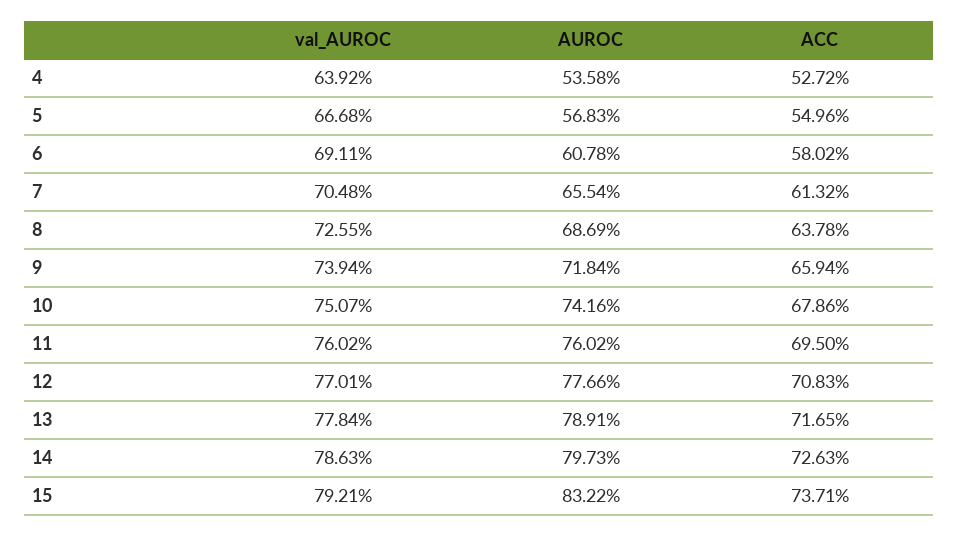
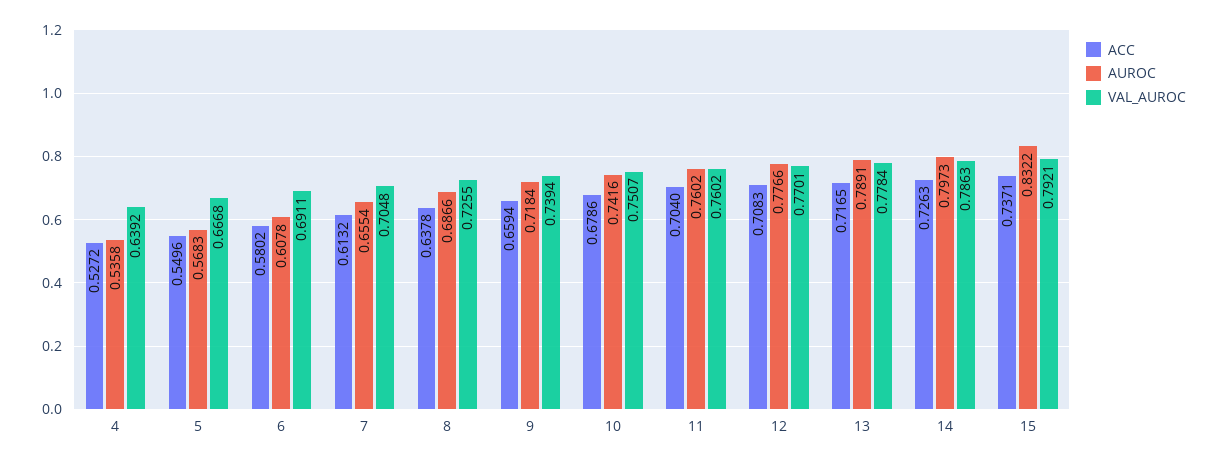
  {
    "val_AUROC": {
      "4": 0.6392,
      "5": 0.6668,
      "6": 0.6911,
      "7": 0.7048,
      "8": 0.7255,
      "9": 0.7394,
      "10": 0.7507,
      "11": 0.7602,
      "12": 0.7701,
      "13": 0.7784,
      "14": 0.7863,
      "15": 0.7921
    },
    "AUROC": {
      "4": 0.5358,
      "5": 0.5683,
      "6": 0.6078,
      "7": 0.6554,
-     "8": 0.6869,
+     "8": 0.6866,
      "9": 0.7184,
      "10": 0.7416,
      "11": 0.7602,
      "12": 0.7766,
      "13": 0.7891,
      "14": 0.7973,
      "15": 0.8322
    },
    "ACC": {
      "4": 0.5272,
      "5": 0.5496,
      "6": 0.5802,
      "7": 0.6132,
      "8": 0.6378,
      "9": 0.6594,
      "10": 0.6786,
-     "11": 0.695,
+     "11": 0.704,
      "12": 0.7083,
      "13": 0.7165,
      "14": 0.7263,
      "15": 0.7371
    }
  }

